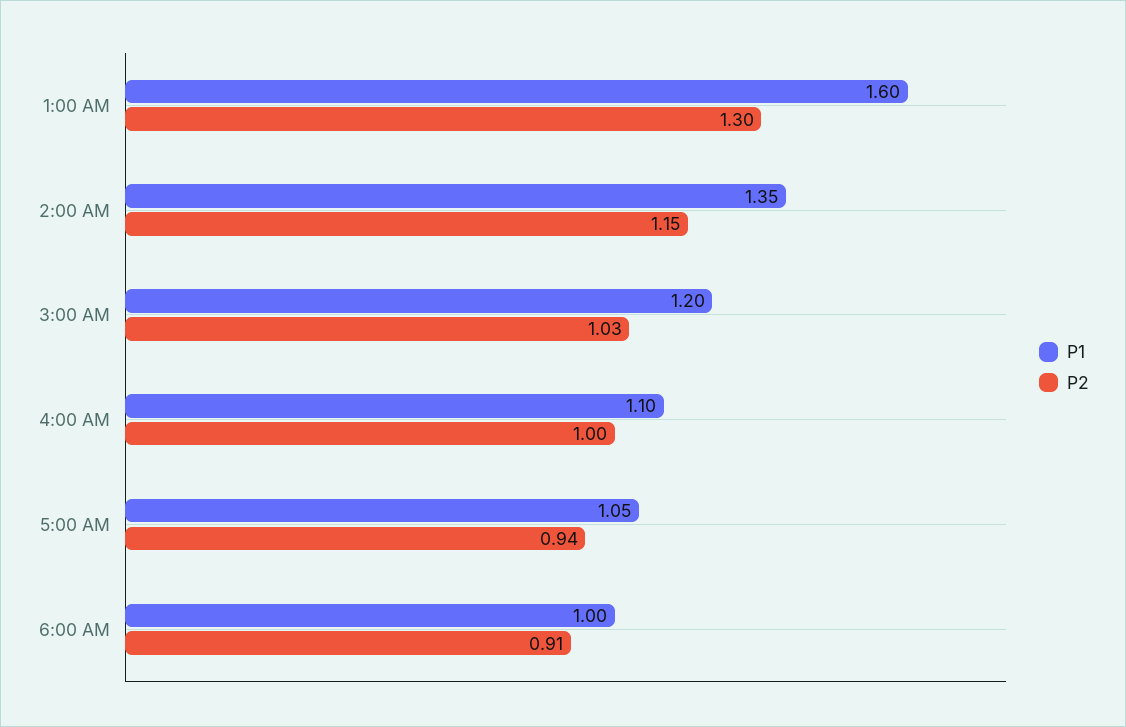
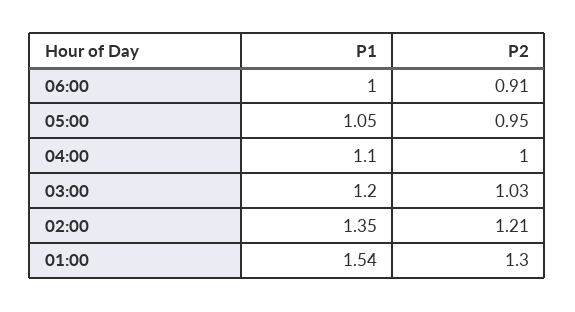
  {
    "P1": {
-     "1:00 AM": 1.6,
+     "1:00 AM": 1.54,
      "2:00 AM": 1.35,
      "3:00 AM": 1.2,
      "4:00 AM": 1.1,
      "5:00 AM": 1.05,
      "6:00 AM": 1
    },
    "P2": {
      "1:00 AM": 1.3,
-     "2:00 AM": 1.15,
+     "2:00 AM": 1.21,
      "3:00 AM": 1.03,
      "4:00 AM": 1,
-     "5:00 AM": 0.94,
+     "5:00 AM": 0.95,
      "6:00 AM": 0.91
    }
  }

